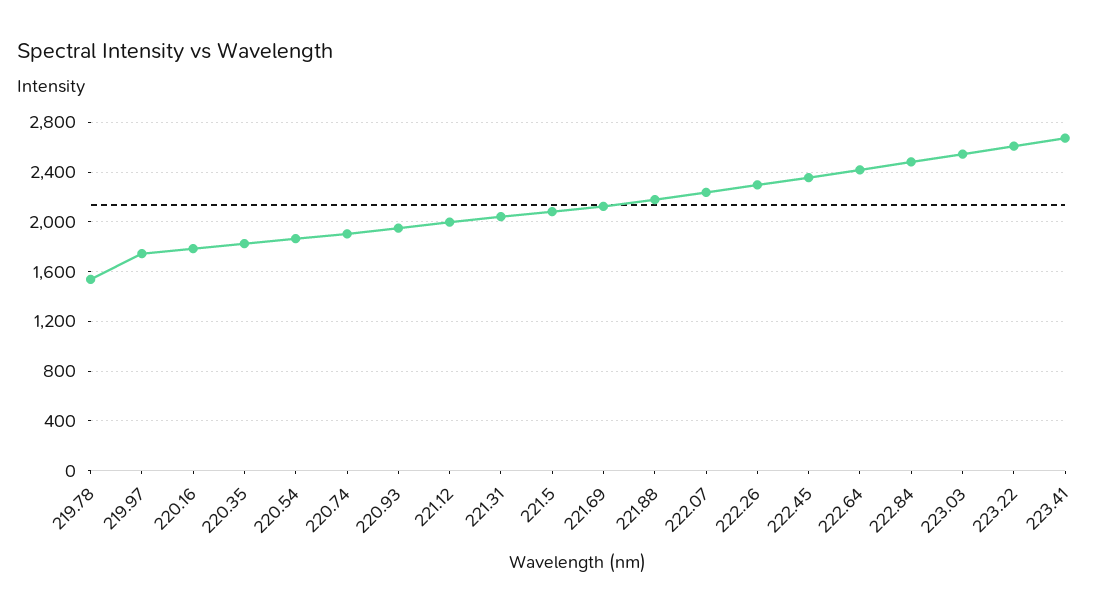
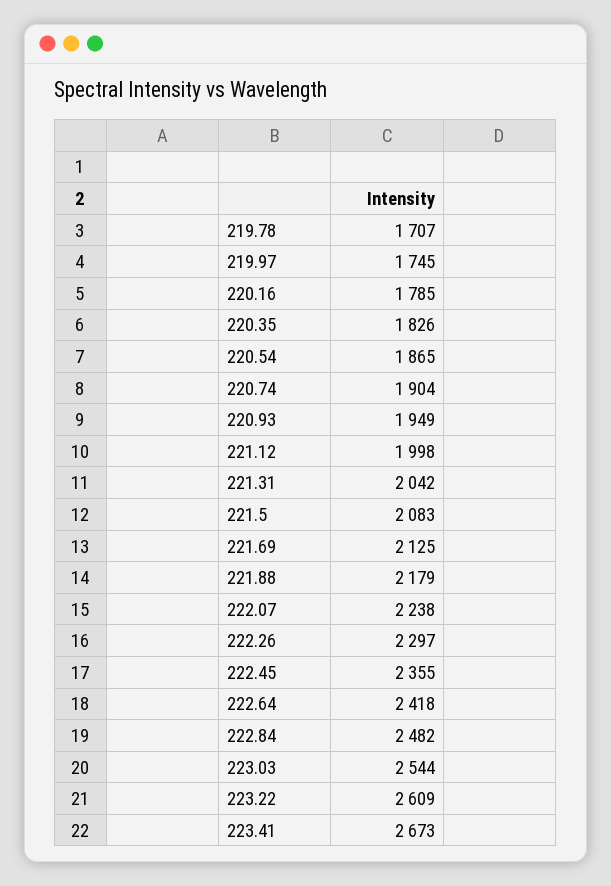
  {
-   "219.78": 1550,
+   "219.78": 1707,
    "219.97": 1745,
    "220.16": 1785,
    "220.35": 1826,
    "220.54": 1865,
    "220.74": 1904,
    "220.93": 1949,
    "221.12": 1998,
    "221.31": 2042,
    "221.5": 2083,
    "221.69": 2125,
    "221.88": 2179,
    "222.07": 2238,
    "222.26": 2297,
    "222.45": 2355,
    "222.64": 2418,
    "222.84": 2482,
    "223.03": 2544,
    "223.22": 2609,
    "223.41": 2673
  }

